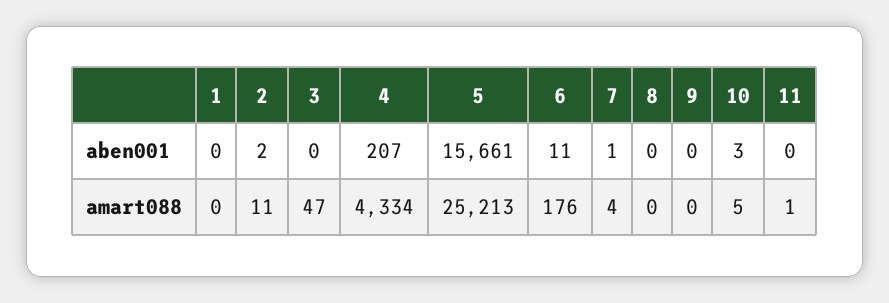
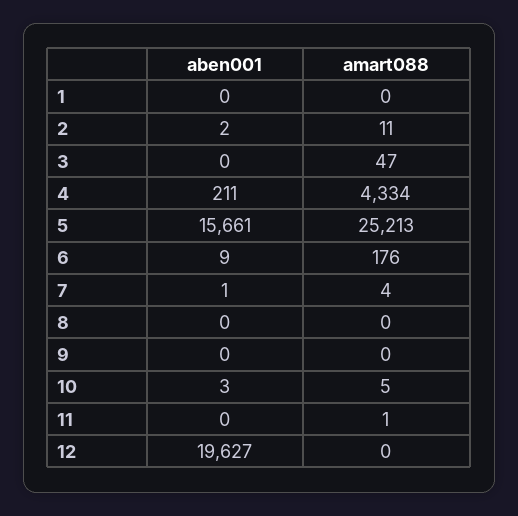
  {
    "1": {
      "aben001": 0,
      "amart088": 0
    },
    "2": {
      "aben001": 2,
      "amart088": 11
    },
    "3": {
      "aben001": 0,
      "amart088": 47
    },
    "4": {
-     "aben001": 207,
+     "aben001": 211,
      "amart088": 4334
    },
    "5": {
      "aben001": 15661,
      "amart088": 25213
    },
    "6": {
-     "aben001": 11,
+     "aben001": 9,
      "amart088": 176
    },
    "7": {
      "aben001": 1,
      "amart088": 4
    },
    "8": {
      "aben001": 0,
      "amart088": 0
    },
    "9": {
      "aben001": 0,
      "amart088": 0
    },
    "10": {
      "aben001": 3,
      "amart088": 5
    },
    "11": {
      "aben001": 0,
      "amart088": 1
-   }
+   },
+   "12": {
+     "aben001": 19627,
+     "amart088": 0
+   }
  }

